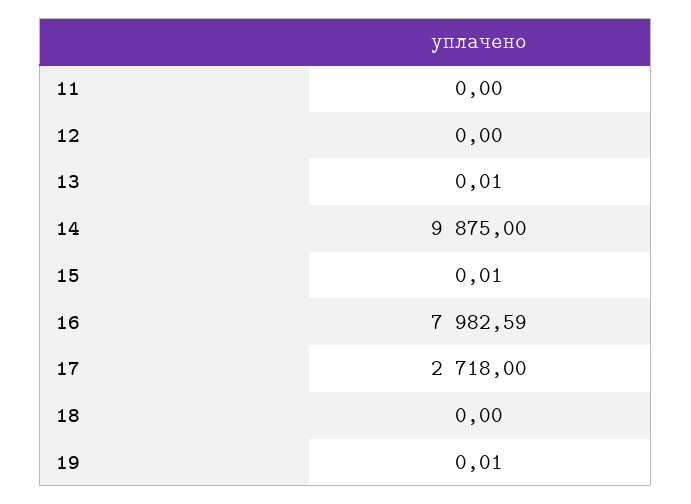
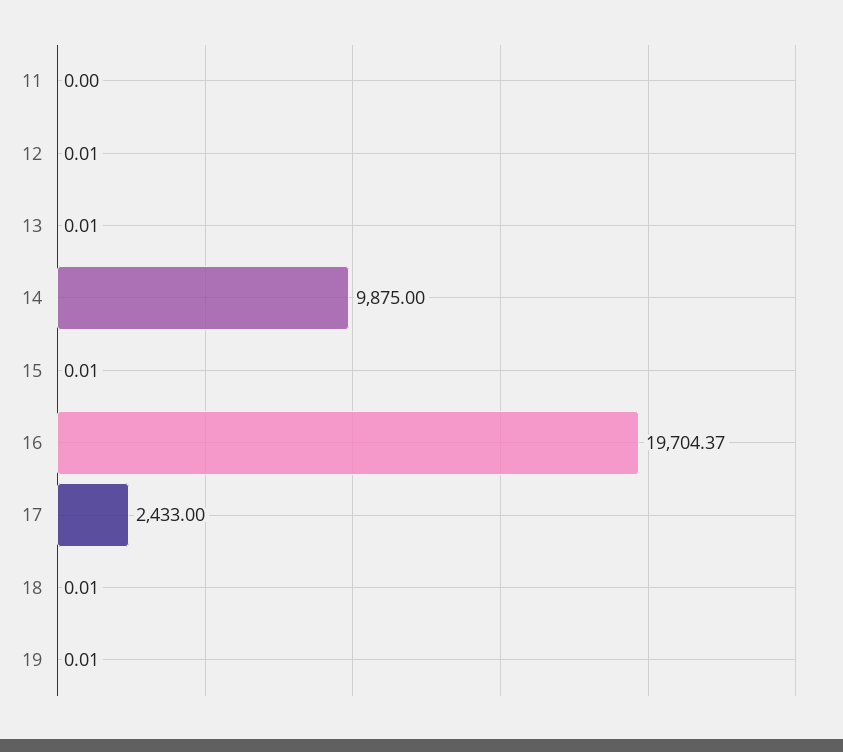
  {
    "11": 0,
-   "12": 0,
+   "12": 0.01,
    "13": 0.01,
    "14": 9875,
    "15": 0.01,
-   "16": 7982.59,
+   "16": 19704.37,
-   "17": 2718,
+   "17": 2433,
-   "18": 0,
+   "18": 0.01,
    "19": 0.01
  }

